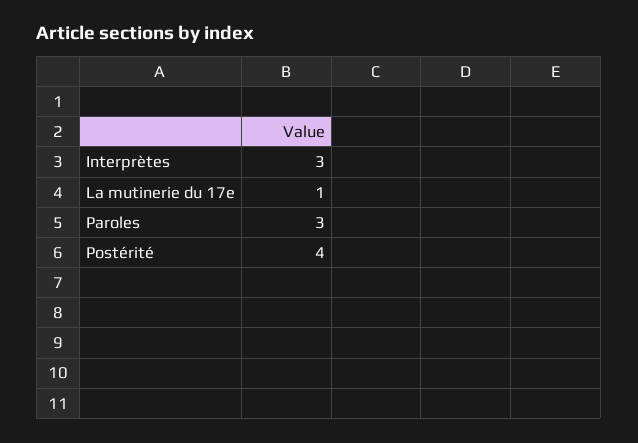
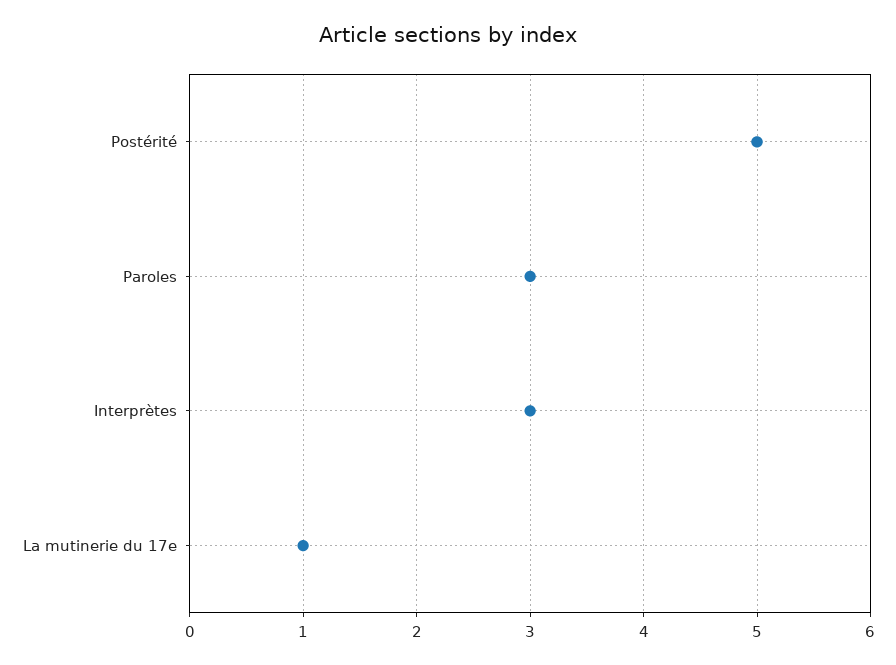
  {
    "Interprètes": 3,
    "La mutinerie du 17e": 1,
    "Paroles": 3,
-   "Postérité": 4
+   "Postérité": 5
  }

